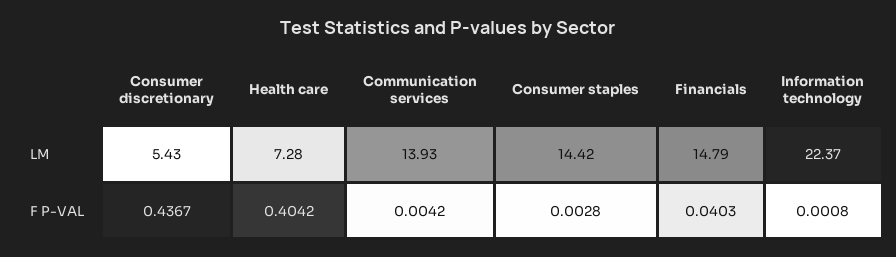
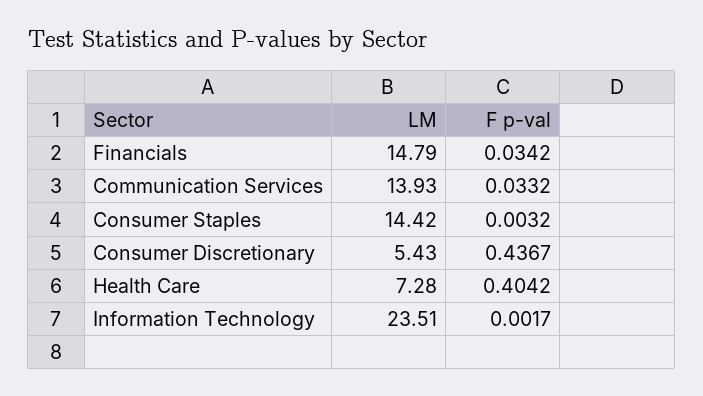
  {
    "Consumer discretionary": {
      "LM": 5.43,
      "F P-VAL": 0.4367
    },
    "Health care": {
      "LM": 7.28,
      "F P-VAL": 0.4042
    },
    "Communication services": {
      "LM": 13.93,
-     "F P-VAL": 0.0042
+     "F P-VAL": 0.0332
    },
    "Consumer staples": {
      "LM": 14.42,
-     "F P-VAL": 0.0028
+     "F P-VAL": 0.0032
    },
    "Financials": {
      "LM": 14.79,
-     "F P-VAL": 0.0403
+     "F P-VAL": 0.0342
    },
    "Information technology": {
-     "LM": 22.37,
+     "LM": 23.51,
-     "F P-VAL": 0.0008
+     "F P-VAL": 0.0017
    }
  }

